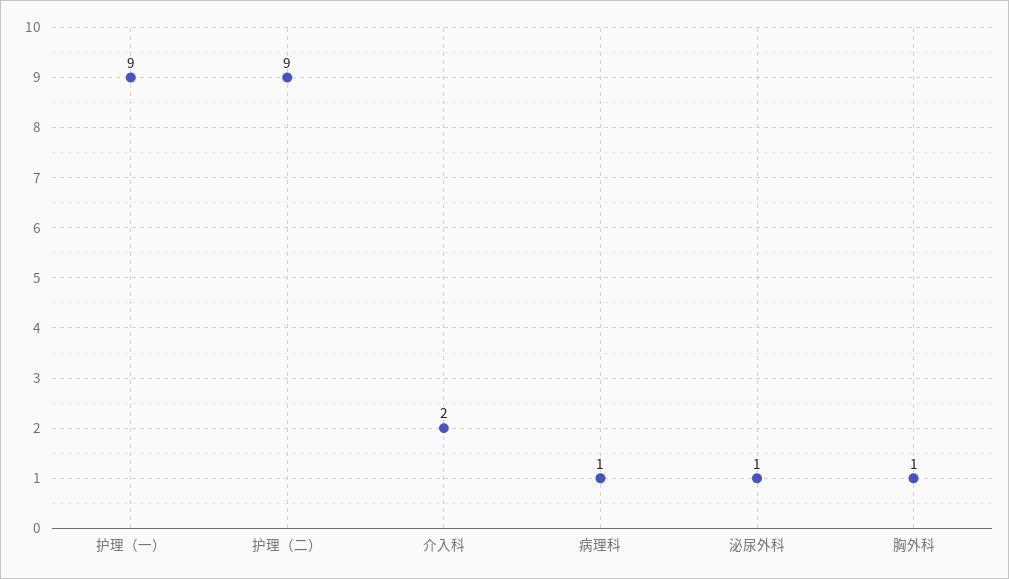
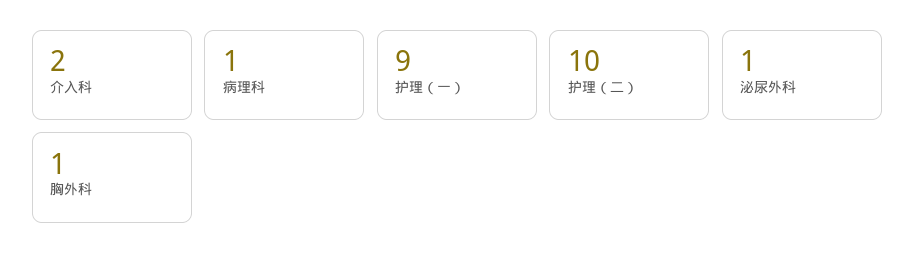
  {
    "护理（一）": 9,
-   "护理（二）": 9,
+   "护理（二）": 10,
    "介入科": 2,
    "病理科": 1,
    "泌尿外科": 1,
    "胸外科": 1
  }

